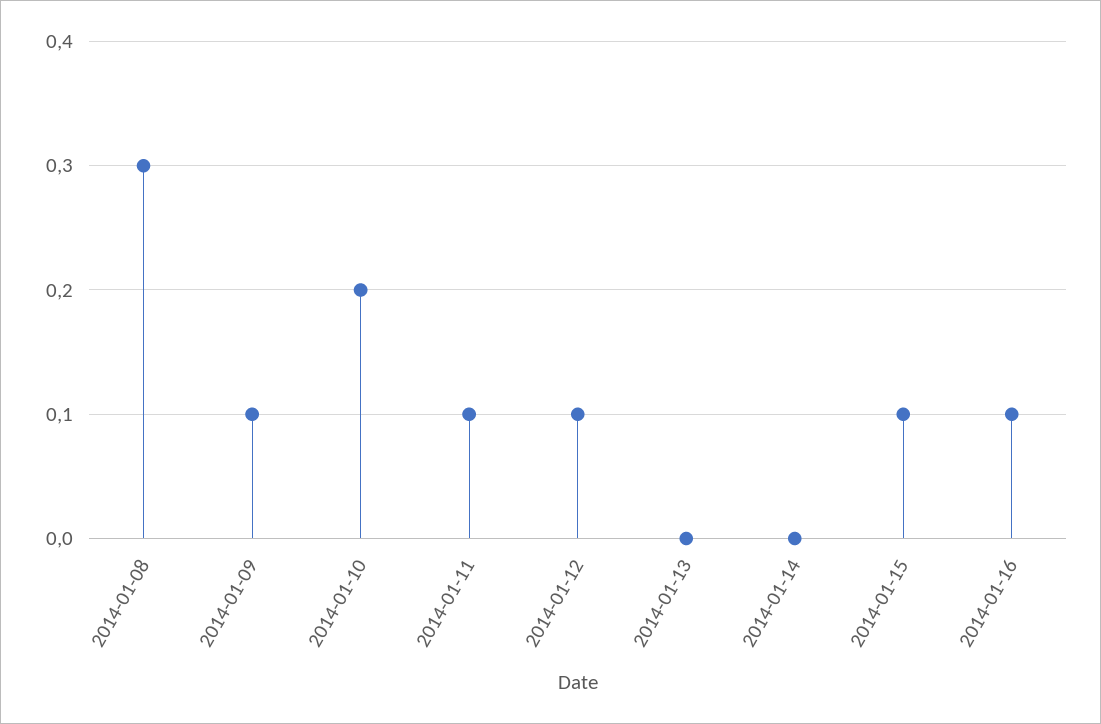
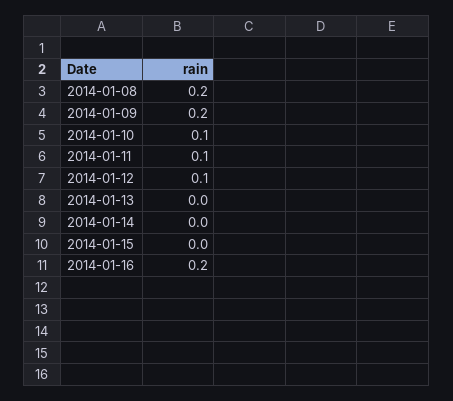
  {
-   "2014-01-08": 0.3,
+   "2014-01-08": 0.2,
-   "2014-01-09": 0.1,
+   "2014-01-09": 0.2,
-   "2014-01-10": 0.2,
+   "2014-01-10": 0.1,
    "2014-01-11": 0.1,
    "2014-01-12": 0.1,
    "2014-01-13": 0,
    "2014-01-14": 0,
-   "2014-01-15": 0.1,
+   "2014-01-15": 0,
-   "2014-01-16": 0.1
+   "2014-01-16": 0.2
  }

